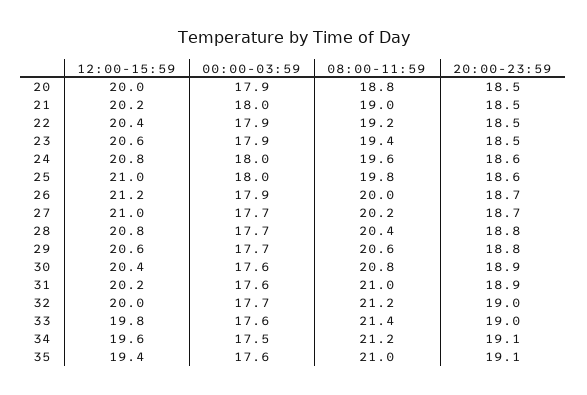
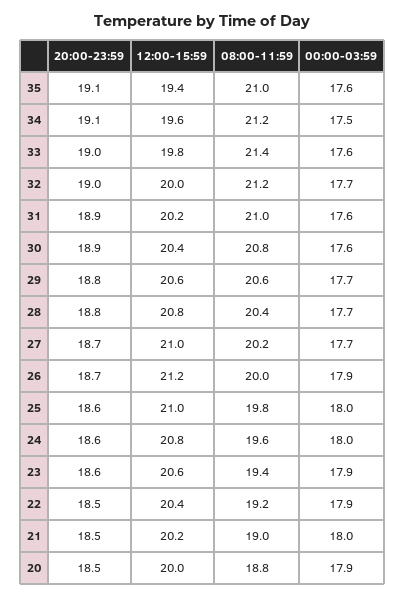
  {
    "12:00-15:59": {
      "20": 20,
      "21": 20.2,
      "22": 20.4,
      "23": 20.6,
      "24": 20.8,
      "25": 21,
      "26": 21.2,
      "27": 21,
      "28": 20.8,
      "29": 20.6,
      "30": 20.4,
      "31": 20.2,
      "32": 20,
      "33": 19.8,
      "34": 19.6,
      "35": 19.4
    },
    "00:00-03:59": {
      "20": 17.9,
      "21": 18,
      "22": 17.9,
      "23": 17.9,
      "24": 18,
      "25": 18,
      "26": 17.9,
      "27": 17.7,
      "28": 17.7,
      "29": 17.7,
      "30": 17.6,
      "31": 17.6,
      "32": 17.7,
      "33": 17.6,
      "34": 17.5,
      "35": 17.6
    },
    "08:00-11:59": {
      "20": 18.8,
      "21": 19,
      "22": 19.2,
      "23": 19.4,
      "24": 19.6,
      "25": 19.8,
      "26": 20,
      "27": 20.2,
      "28": 20.4,
      "29": 20.6,
      "30": 20.8,
      "31": 21,
      "32": 21.2,
      "33": 21.4,
      "34": 21.2,
      "35": 21
    },
    "20:00-23:59": {
      "20": 18.5,
      "21": 18.5,
      "22": 18.5,
-     "23": 18.5,
+     "23": 18.6,
      "24": 18.6,
      "25": 18.6,
      "26": 18.7,
      "27": 18.7,
      "28": 18.8,
      "29": 18.8,
      "30": 18.9,
      "31": 18.9,
      "32": 19,
      "33": 19,
      "34": 19.1,
      "35": 19.1
    }
  }

